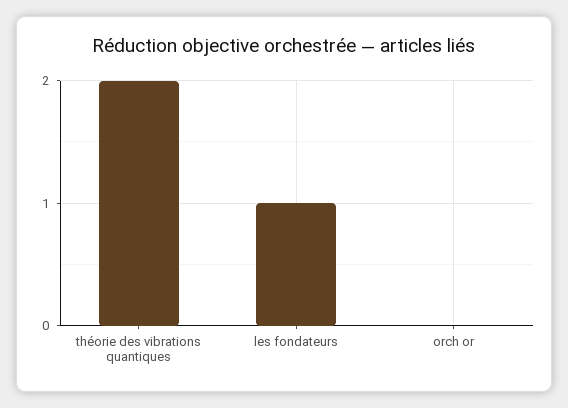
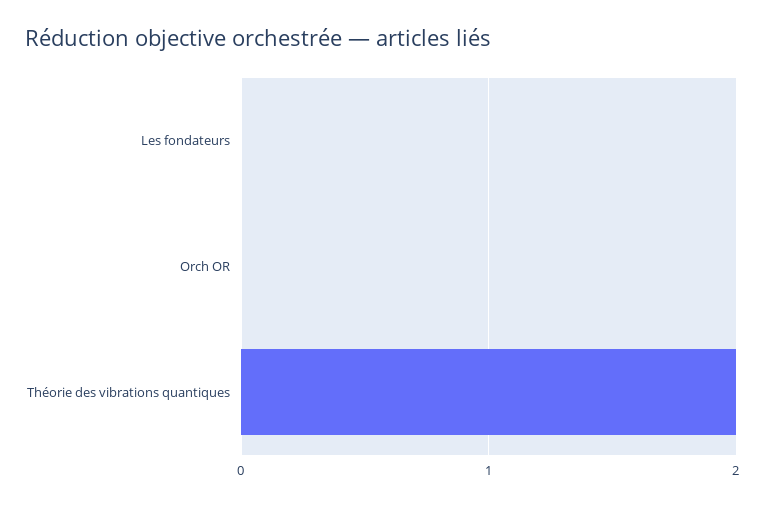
  {
    "théorie des vibrations quantiques": 2,
-   "les fondateurs": 1,
+   "les fondateurs": 0,
    "orch or": 0
  }

